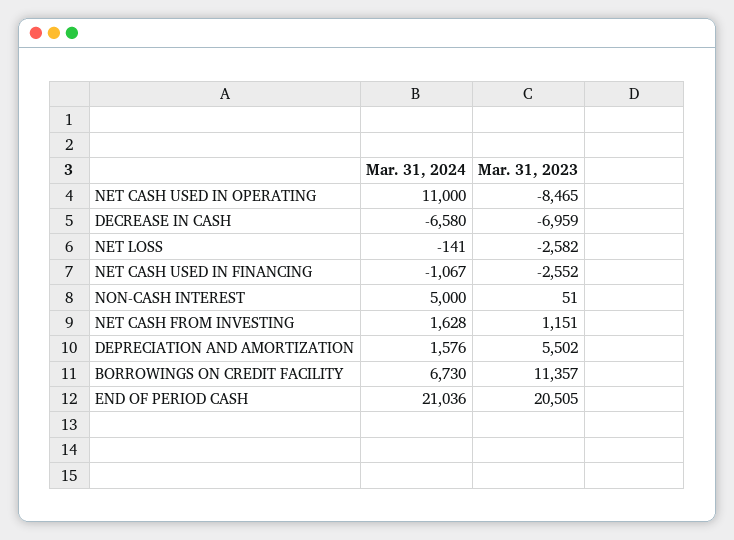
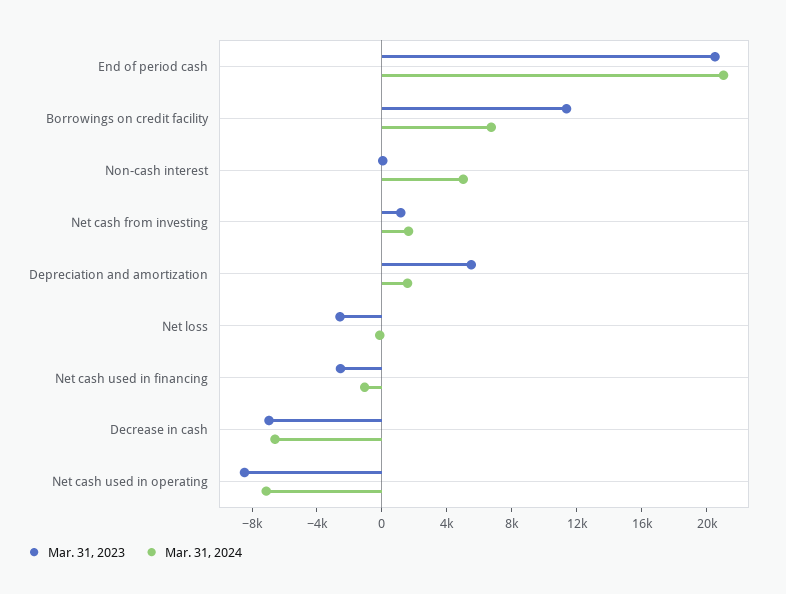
  {
    "Mar. 31, 2024": {
-     "NET CASH USED IN OPERATING": 11000,
+     "NET CASH USED IN OPERATING": -7000,
      "DECREASE IN CASH": -6580,
      "NET LOSS": -141,
      "NET CASH USED IN FINANCING": -1067,
      "NON-CASH INTEREST": 5000,
      "NET CASH FROM INVESTING": 1628,
      "DEPRECIATION AND AMORTIZATION": 1576,
      "BORROWINGS ON CREDIT FACILITY": 6730,
      "END OF PERIOD CASH": 21036
    },
    "Mar. 31, 2023": {
      "NET CASH USED IN OPERATING": -8465,
      "DECREASE IN CASH": -6959,
      "NET LOSS": -2582,
      "NET CASH USED IN FINANCING": -2552,
      "NON-CASH INTEREST": 51,
      "NET CASH FROM INVESTING": 1151,
      "DEPRECIATION AND AMORTIZATION": 5502,
      "BORROWINGS ON CREDIT FACILITY": 11357,
      "END OF PERIOD CASH": 20505
    }
  }

